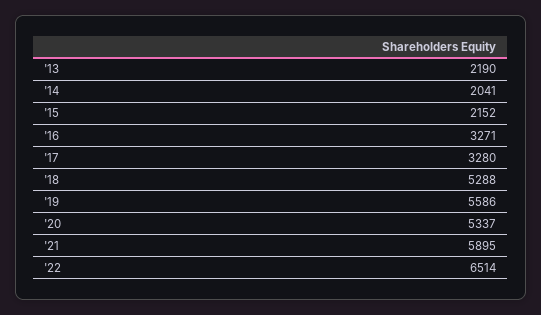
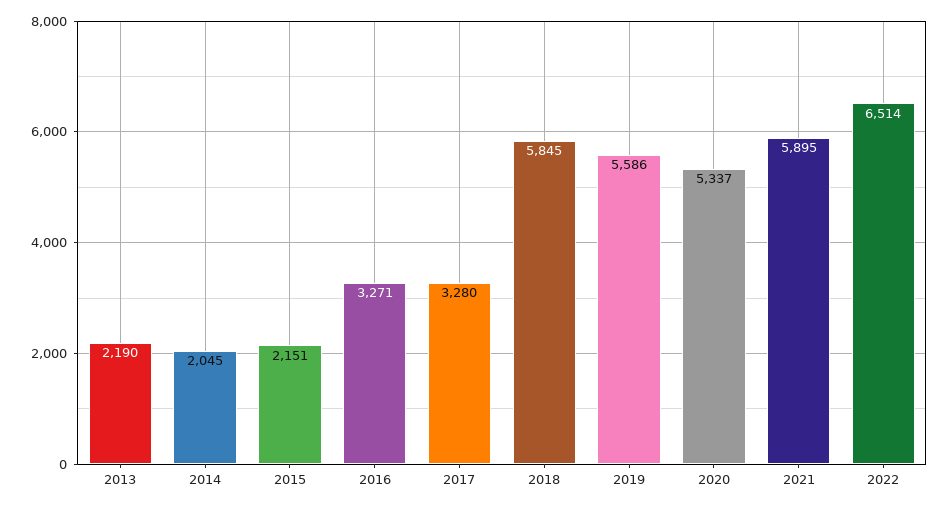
  {
    "'13": 2190,
-   "'14": 2041,
+   "'14": 2045,
-   "'15": 2152,
+   "'15": 2151,
    "'16": 3271,
    "'17": 3280,
-   "'18": 5288,
+   "'18": 5845,
    "'19": 5586,
    "'20": 5337,
    "'21": 5895,
    "'22": 6514
  }

